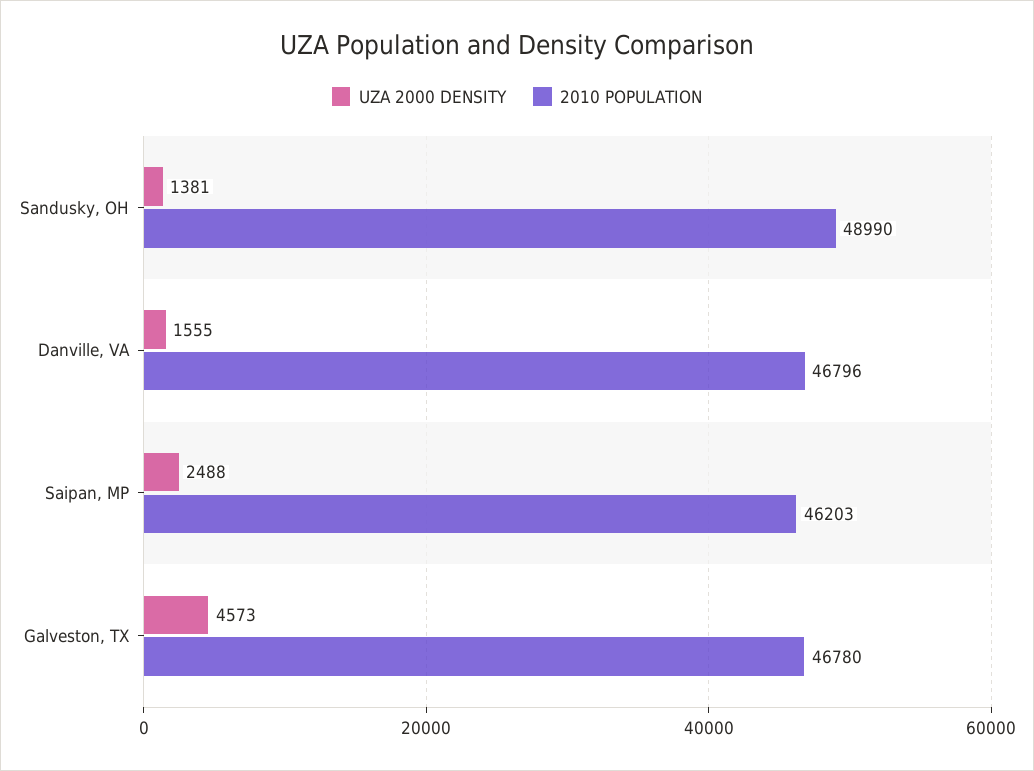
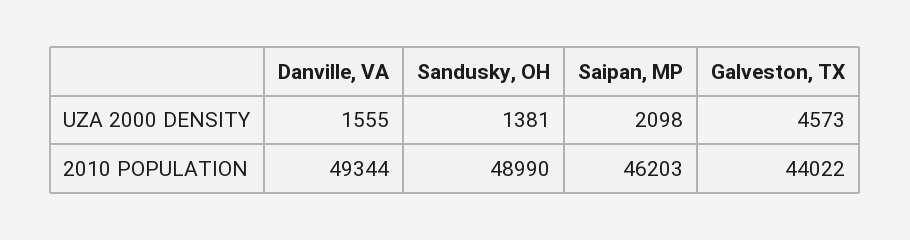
  {
    "UZA 2000 DENSITY": {
      "Sandusky, OH": 1381,
      "Danville, VA": 1555,
-     "Saipan, MP": 2488,
+     "Saipan, MP": 2098,
      "Galveston, TX": 4573
    },
    "2010 POPULATION": {
      "Sandusky, OH": 48990,
-     "Danville, VA": 46796,
+     "Danville, VA": 49344,
      "Saipan, MP": 46203,
-     "Galveston, TX": 46780
+     "Galveston, TX": 44022
    }
  }

